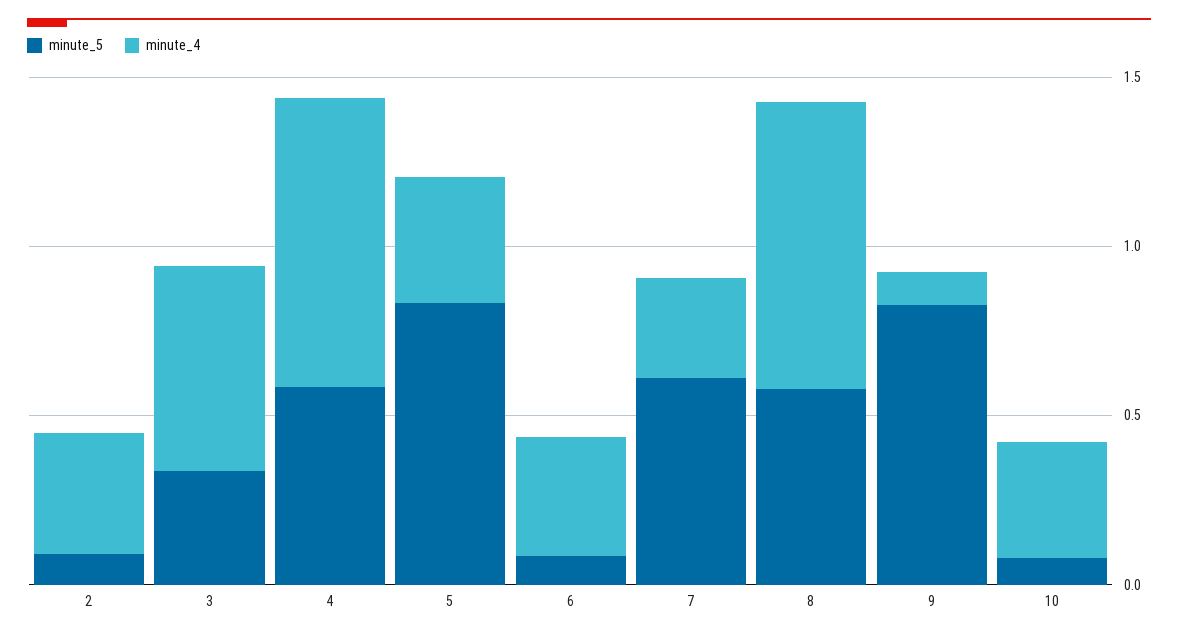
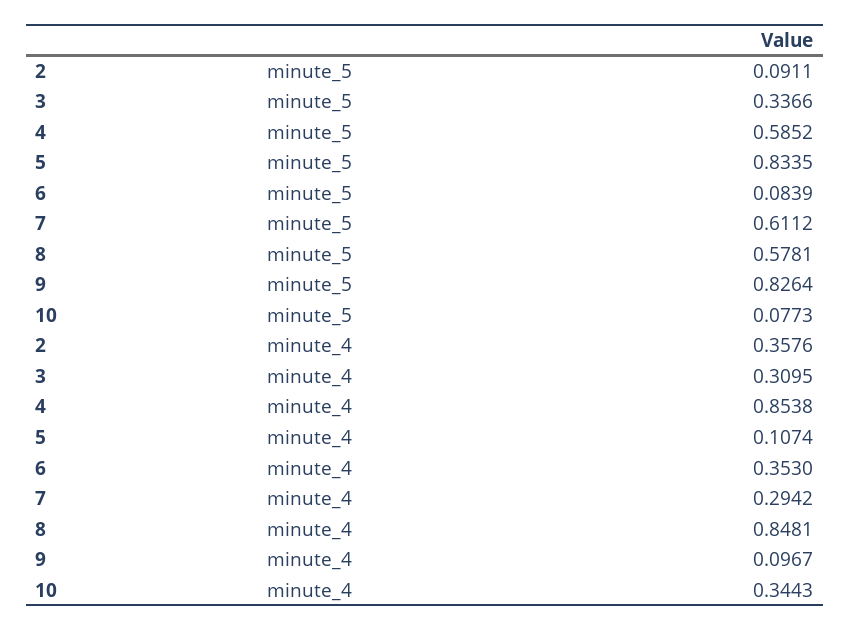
  {
    "minute_5": {
      "2": 0.0911,
      "3": 0.3366,
      "4": 0.5852,
      "5": 0.8335,
      "6": 0.0839,
      "7": 0.6112,
      "8": 0.5781,
      "9": 0.8264,
      "10": 0.0773
    },
    "minute_4": {
      "2": 0.3576,
-     "3": 0.6,
+     "3": 0.3095,
      "4": 0.8538,
-     "5": 0.4,
+     "5": 0.1074,
      "6": 0.353,
      "7": 0.2942,
      "8": 0.8481,
      "9": 0.0967,
      "10": 0.3443
    }
  }

